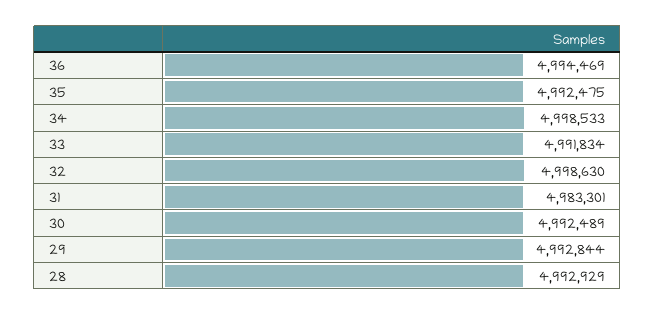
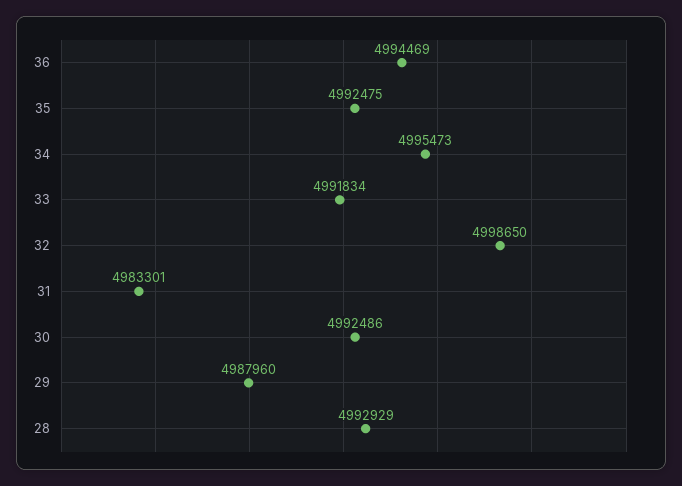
  {
    "36": 4994469,
    "35": 4992475,
-   "34": 4998533,
+   "34": 4995473,
    "33": 4991834,
-   "32": 4998630,
+   "32": 4998650,
    "31": 4983301,
-   "30": 4992489,
+   "30": 4992486,
-   "29": 4992844,
+   "29": 4987960,
    "28": 4992929
  }

